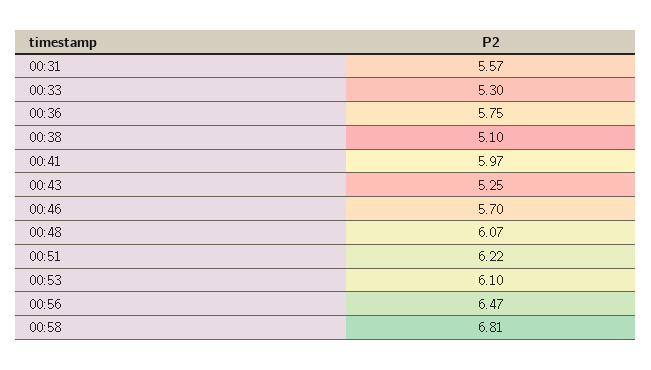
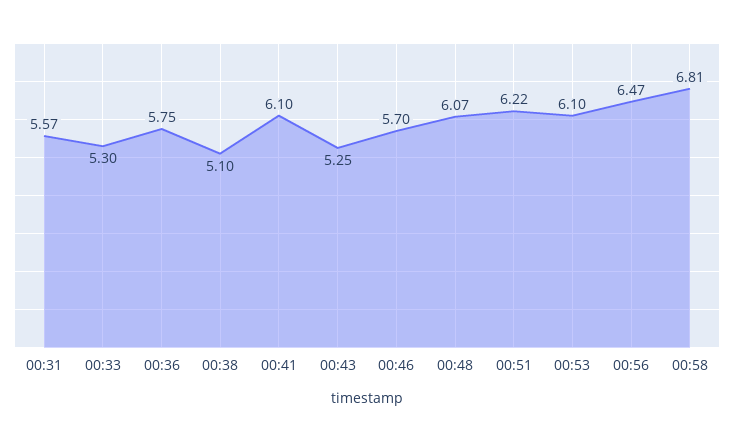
  {
    "00:31": 5.57,
    "00:33": 5.3,
    "00:36": 5.75,
    "00:38": 5.1,
-   "00:41": 5.97,
+   "00:41": 6.1,
    "00:43": 5.25,
    "00:46": 5.7,
    "00:48": 6.07,
    "00:51": 6.22,
    "00:53": 6.1,
    "00:56": 6.47,
    "00:58": 6.81
  }

